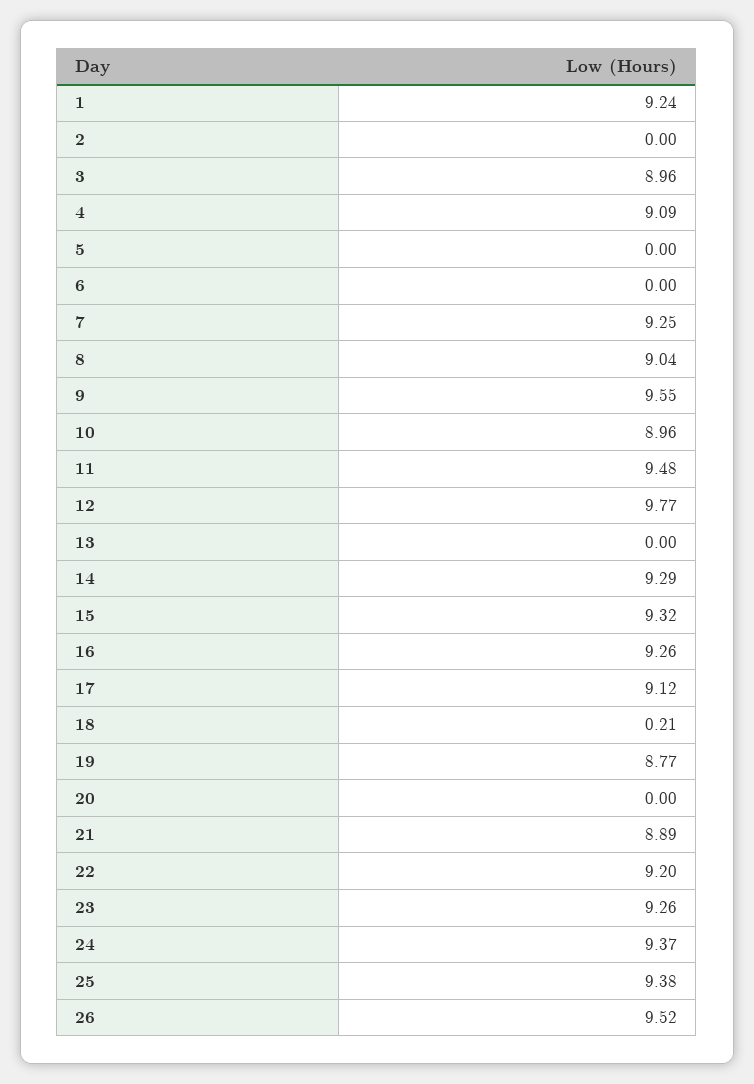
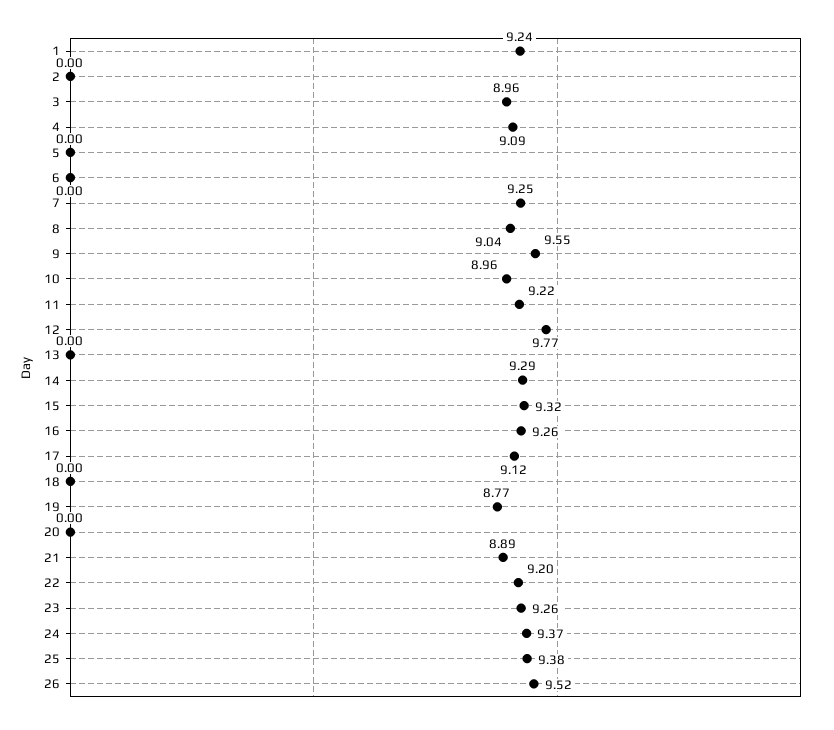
  {
    "1": 9.24,
    "2": 0,
    "3": 8.96,
    "4": 9.09,
    "5": 0,
    "6": 0,
    "7": 9.25,
    "8": 9.04,
    "9": 9.55,
    "10": 8.96,
-   "11": 9.48,
+   "11": 9.22,
    "12": 9.77,
    "13": 0,
    "14": 9.29,
    "15": 9.32,
    "16": 9.26,
    "17": 9.12,
-   "18": 0.21,
+   "18": 0,
    "19": 8.77,
    "20": 0,
    "21": 8.89,
    "22": 9.2,
    "23": 9.26,
    "24": 9.37,
    "25": 9.38,
    "26": 9.52
  }

